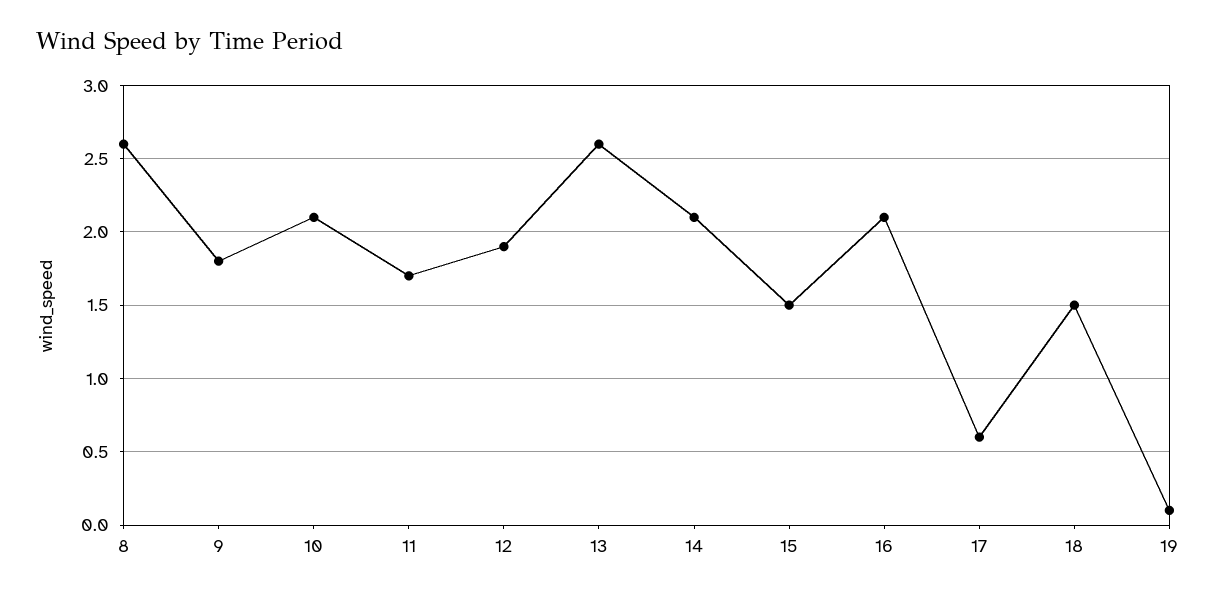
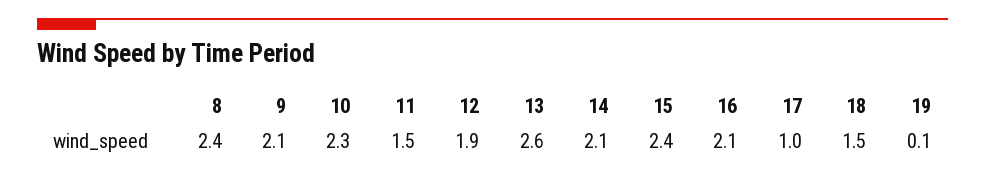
  {
-   "8": 2.6,
+   "8": 2.4,
-   "9": 1.8,
+   "9": 2.1,
-   "10": 2.1,
+   "10": 2.3,
-   "11": 1.7,
+   "11": 1.5,
    "12": 1.9,
    "13": 2.6,
    "14": 2.1,
-   "15": 1.5,
+   "15": 2.4,
    "16": 2.1,
-   "17": 0.6,
+   "17": 1,
    "18": 1.5,
    "19": 0.1
  }

